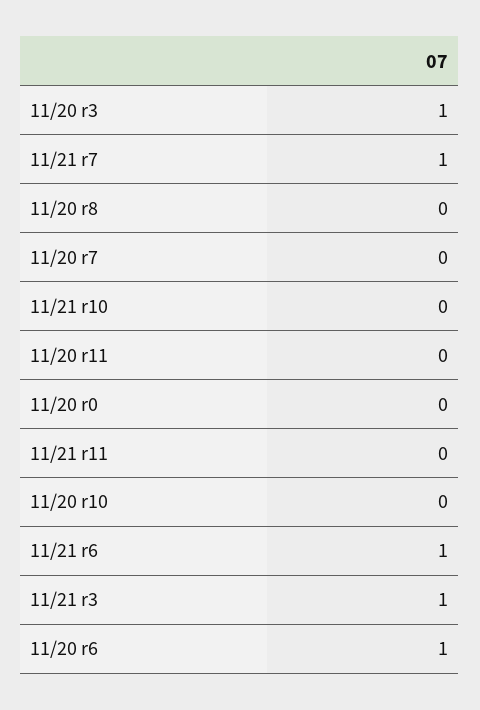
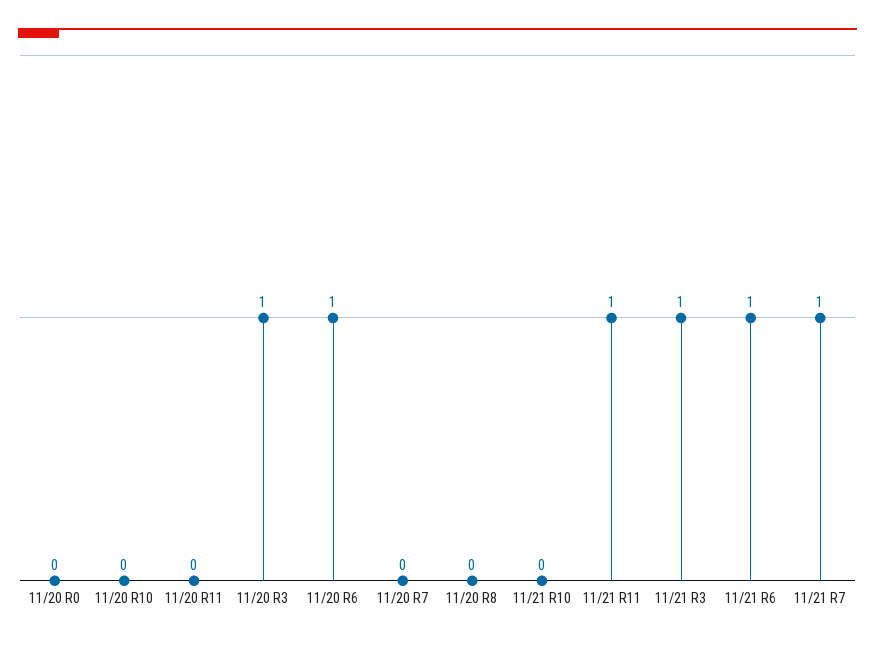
  {
    "11/20 r3": 1,
    "11/21 r7": 1,
    "11/20 r8": 0,
    "11/20 r7": 0,
    "11/21 r10": 0,
    "11/20 r11": 0,
    "11/20 r0": 0,
-   "11/21 r11": 0,
+   "11/21 r11": 1,
    "11/20 r10": 0,
    "11/21 r6": 1,
    "11/21 r3": 1,
    "11/20 r6": 1
  }

